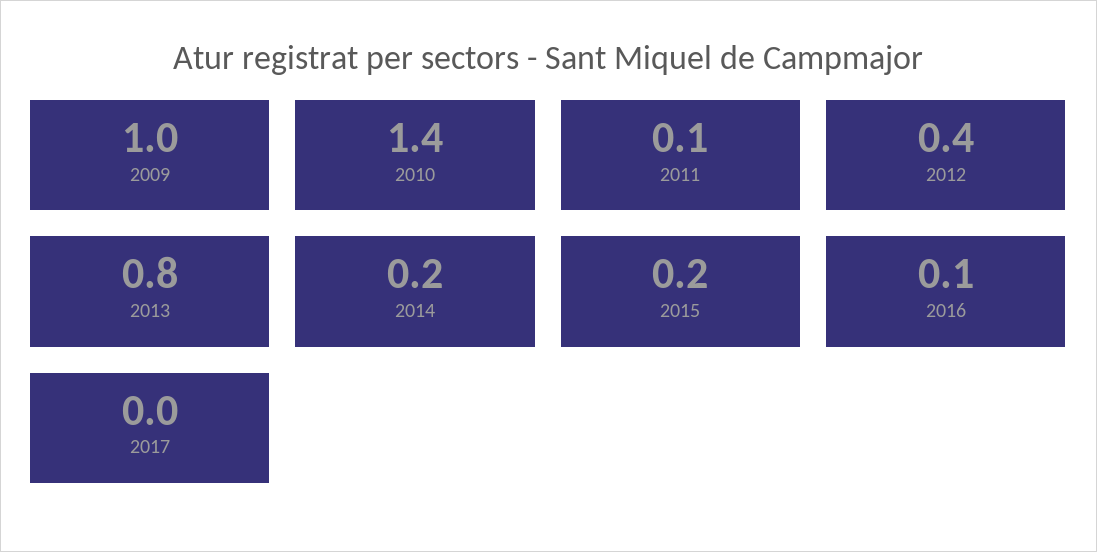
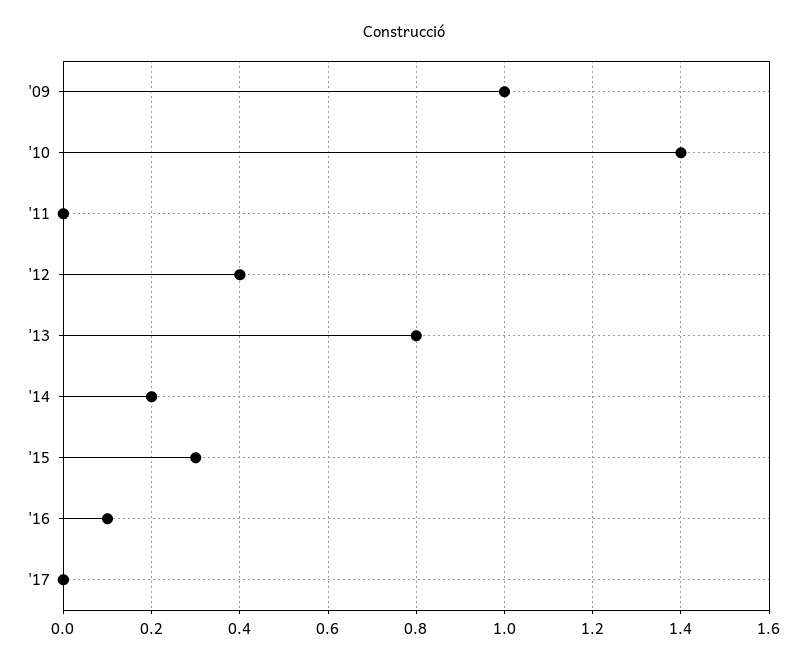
  {
    "2009": 1,
    "2010": 1.4,
-   "2011": 0.1,
+   "2011": 0,
    "2012": 0.4,
    "2013": 0.8,
    "2014": 0.2,
-   "2015": 0.2,
+   "2015": 0.3,
    "2016": 0.1,
    "2017": 0
  }

